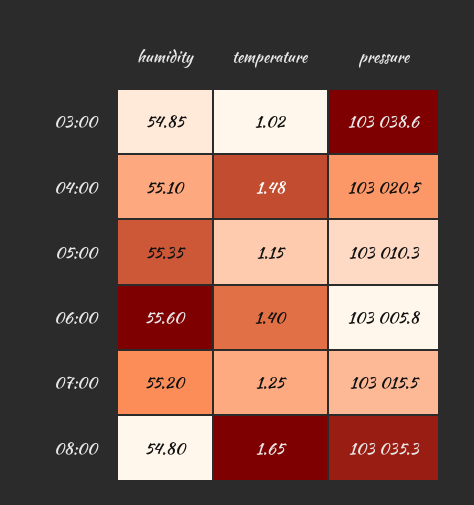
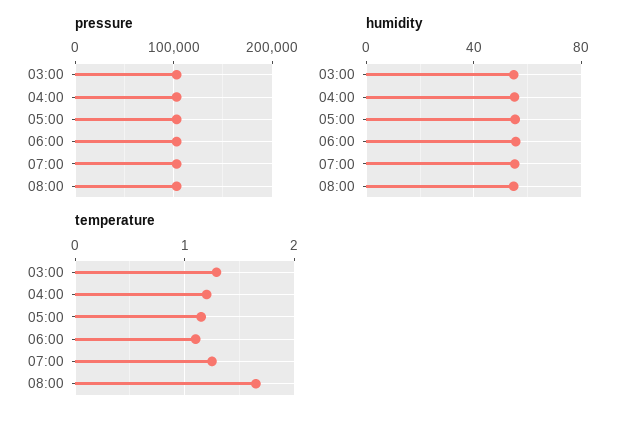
  {
    "humidity": {
      "03:00": 54.85,
      "04:00": 55.1,
      "05:00": 55.35,
      "06:00": 55.6,
      "07:00": 55.2,
      "08:00": 54.8
    },
    "temperature": {
-     "03:00": 1.02,
+     "03:00": 1.3,
-     "04:00": 1.48,
+     "04:00": 1.2,
      "05:00": 1.15,
-     "06:00": 1.4,
+     "06:00": 1.1,
      "07:00": 1.25,
      "08:00": 1.65
    },
    "pressure": {
      "03:00": 103038.6,
      "04:00": 103020.5,
      "05:00": 103010.3,
      "06:00": 103005.8,
      "07:00": 103015.5,
      "08:00": 103035.3
    }
  }

